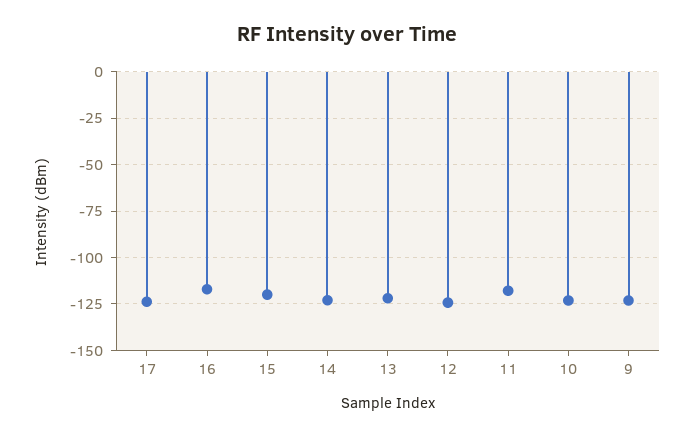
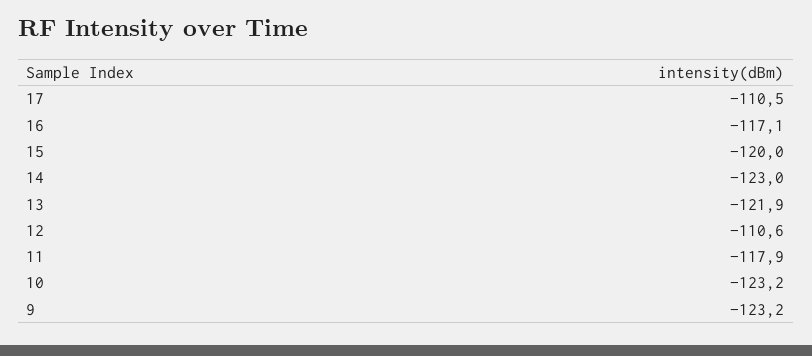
  {
-   "17": -125,
+   "17": -110.5,
    "16": -117.1,
    "15": -120,
    "14": -123,
    "13": -121.9,
-   "12": -125,
+   "12": -110.6,
    "11": -117.9,
    "10": -123.2,
    "9": -123.2
  }

